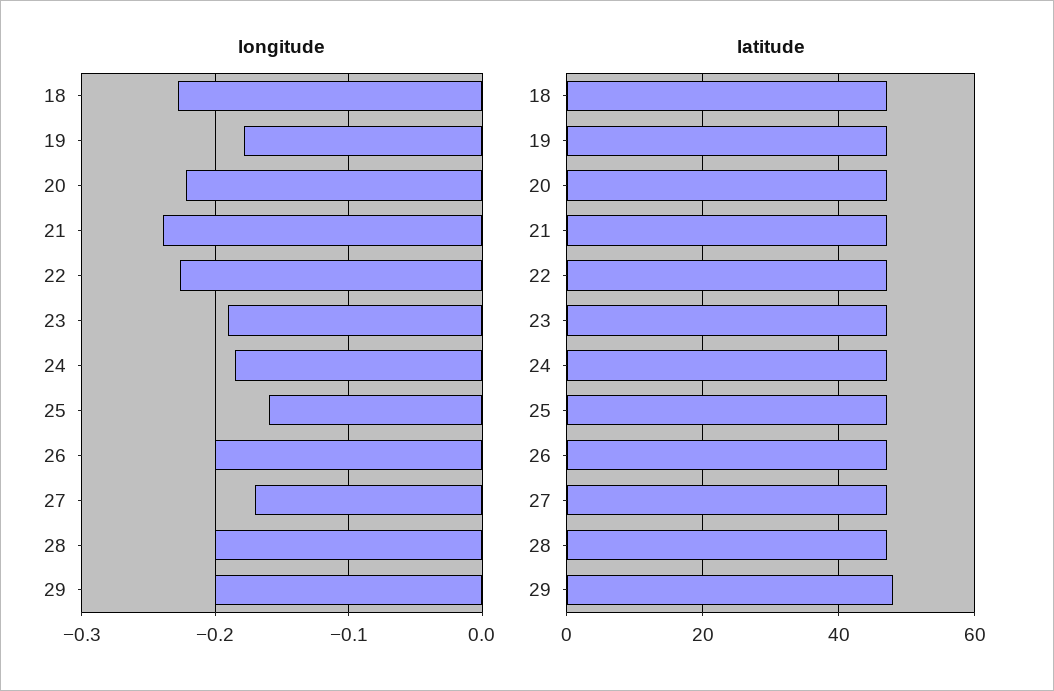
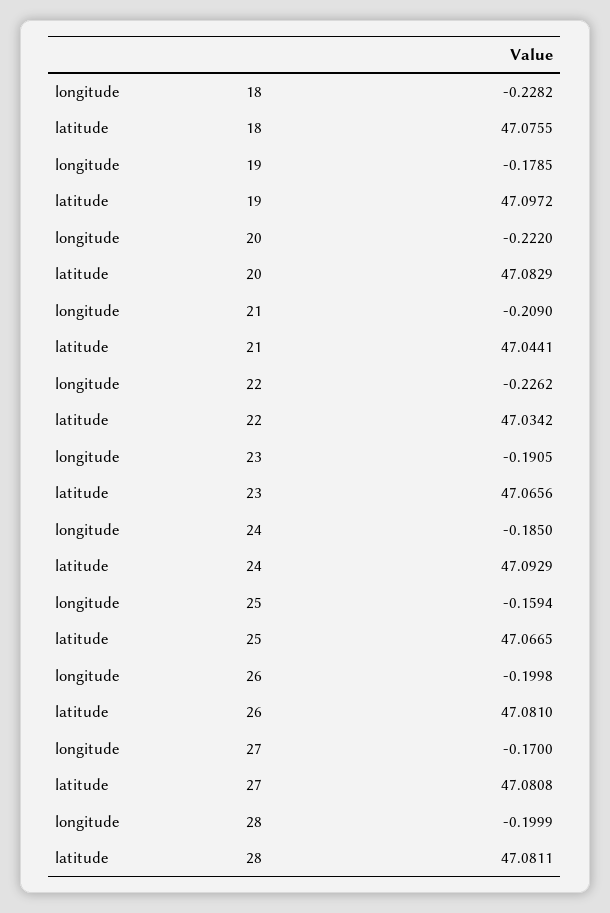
  {
    "longitude": {
      "18": -0.2282,
      "19": -0.1785,
      "20": -0.222,
-     "21": -0.24,
+     "21": -0.209,
      "22": -0.2262,
      "23": -0.1905,
      "24": -0.185,
      "25": -0.1594,
      "26": -0.1998,
      "27": -0.17,
-     "28": -0.1999,
+     "28": -0.1999
-     "29": -0.2
    },
    "latitude": {
      "18": 47.0755,
      "19": 47.0972,
      "20": 47.0829,
      "21": 47.0441,
      "22": 47.0342,
      "23": 47.0656,
      "24": 47.0929,
      "25": 47.0665,
      "26": 47.081,
      "27": 47.0808,
-     "28": 47.0811,
+     "28": 47.0811
-     "29": 48
    }
  }

